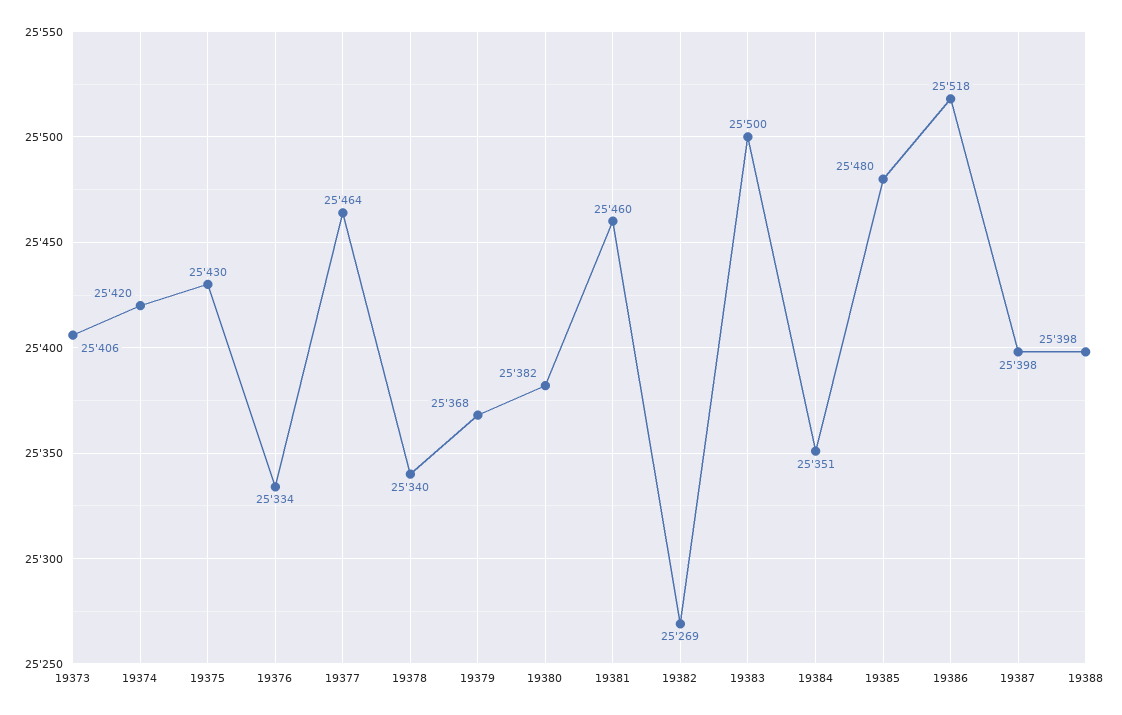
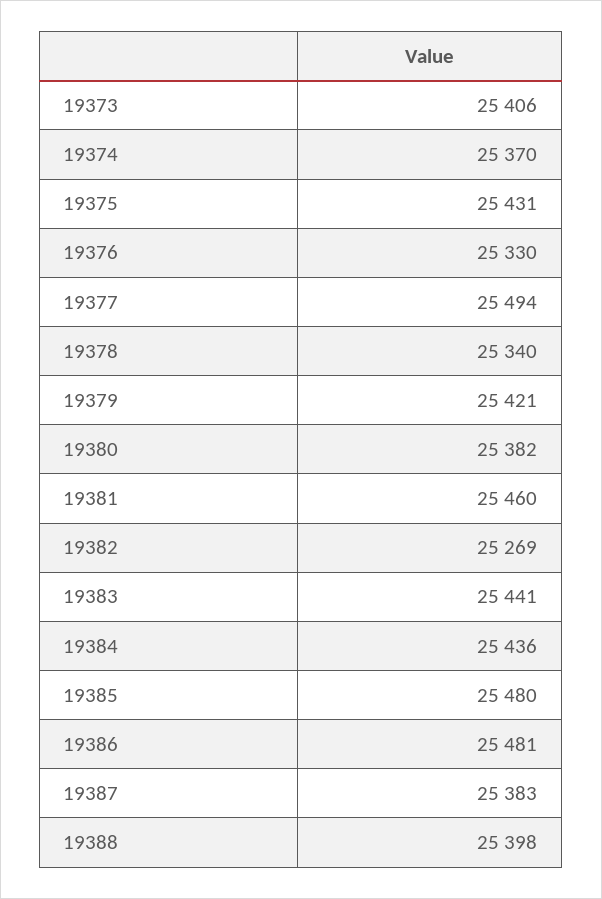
  {
    "19373": 25406,
-   "19374": 25420,
+   "19374": 25370,
-   "19375": 25430,
+   "19375": 25431,
-   "19376": 25334,
+   "19376": 25330,
-   "19377": 25464,
+   "19377": 25494,
    "19378": 25340,
-   "19379": 25368,
+   "19379": 25421,
    "19380": 25382,
    "19381": 25460,
    "19382": 25269,
-   "19383": 25500,
+   "19383": 25441,
-   "19384": 25351,
+   "19384": 25436,
    "19385": 25480,
-   "19386": 25518,
+   "19386": 25481,
-   "19387": 25398,
+   "19387": 25383,
    "19388": 25398
  }

